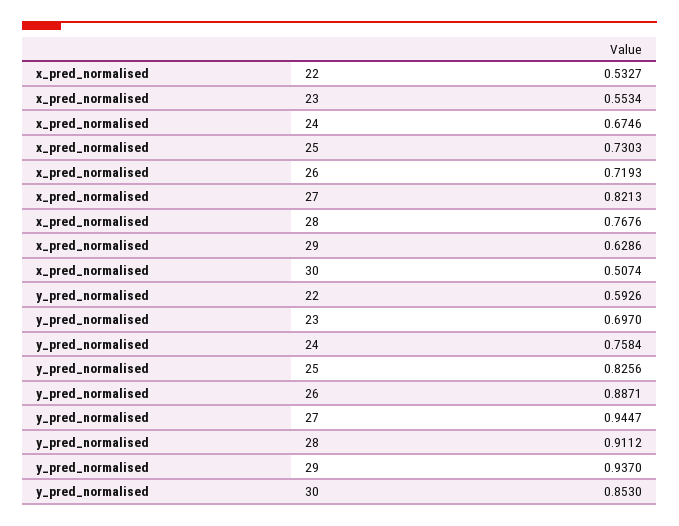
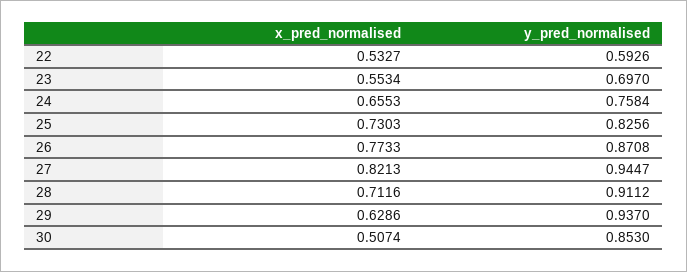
  {
    "x_pred_normalised": {
      "22": 0.5327,
      "23": 0.5534,
-     "24": 0.6746,
+     "24": 0.6553,
      "25": 0.7303,
-     "26": 0.7193,
+     "26": 0.7733,
      "27": 0.8213,
-     "28": 0.7676,
+     "28": 0.7116,
      "29": 0.6286,
      "30": 0.5074
    },
    "y_pred_normalised": {
      "22": 0.5926,
      "23": 0.697,
      "24": 0.7584,
      "25": 0.8256,
-     "26": 0.8871,
+     "26": 0.8708,
      "27": 0.9447,
      "28": 0.9112,
      "29": 0.937,
      "30": 0.853
    }
  }

